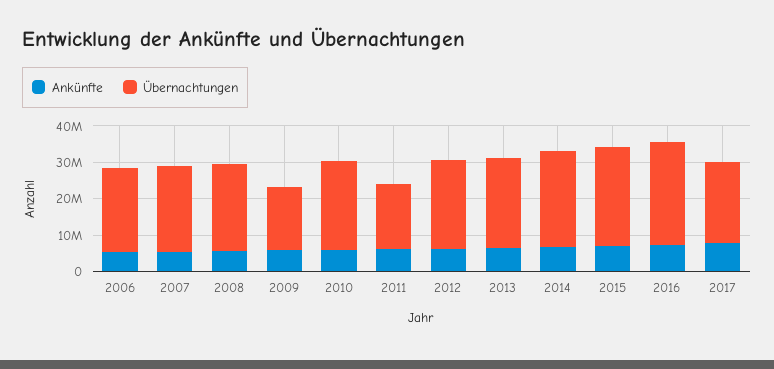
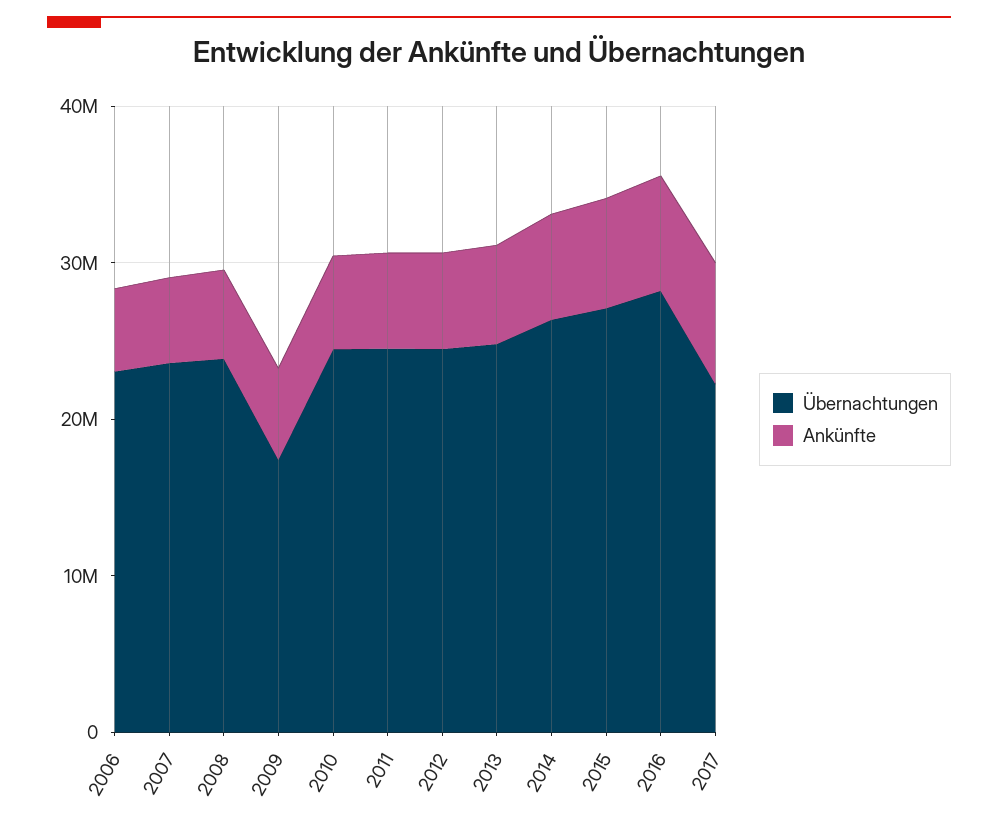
  {
    "Ankünfte": {
      "2006": 6000000,
      "2007": 6000000,
      "2008": 6000000,
      "2009": 6000000,
      "2010": 6000000,
      "2011": 6000000,
      "2012": 6000000,
      "2013": 6000000,
      "2014": 6000000,
      "2015": 8000000,
      "2016": 8000000,
      "2017": 8000000
    },
    "Übernachtungen": {
      "2006": 24000000,
      "2007": 24000000,
      "2008": 24000000,
      "2009": 18000000,
      "2010": 24000000,
-     "2011": 17500000,
+     "2011": 24000000,
      "2012": 24000000,
      "2013": 24000000,
      "2014": 26000000,
      "2015": 28000000,
      "2016": 28000000,
      "2017": 22000000
    }
  }

